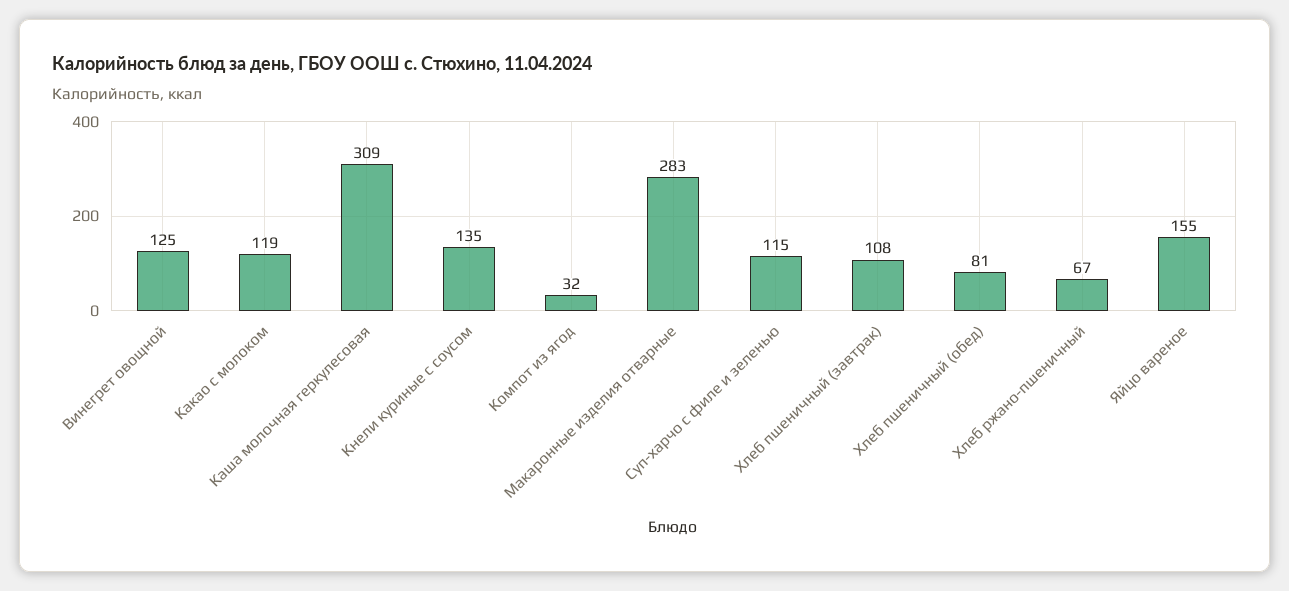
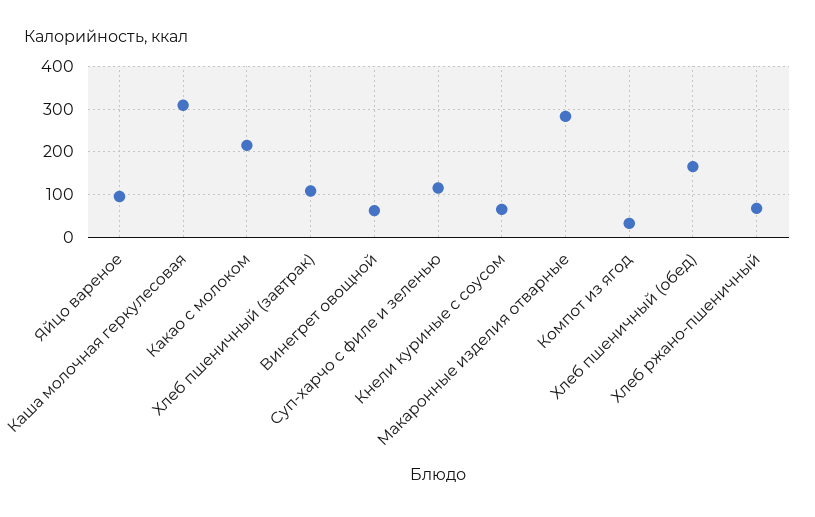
  {
-   "Винегрет овощной": 125,
+   "Винегрет овощной": 60,
-   "Какао с молоком": 119,
+   "Какао с молоком": 220,
    "Каша молочная геркулесовая": 309,
-   "Кнели куриные с соусом": 135,
+   "Кнели куриные с соусом": 60,
    "Компот из ягод": 32,
    "Макаронные изделия отварные": 283,
    "Суп-харчо с филе и зеленью": 115,
    "Хлеб пшеничный (завтрак)": 108,
-   "Хлеб пшеничный (обед)": 81,
+   "Хлеб пшеничный (обед)": 160,
    "Хлеб ржано-пшеничный": 67,
-   "Яйцо вареное": 155
+   "Яйцо вареное": 100
  }

